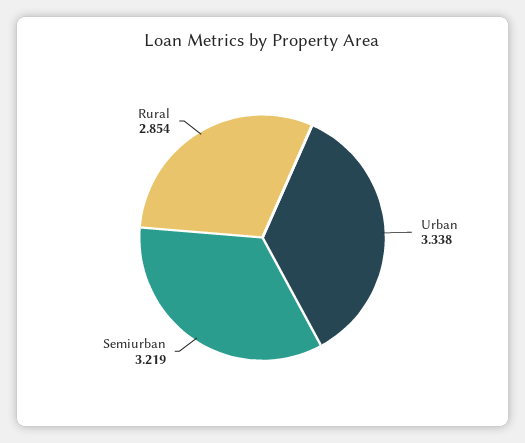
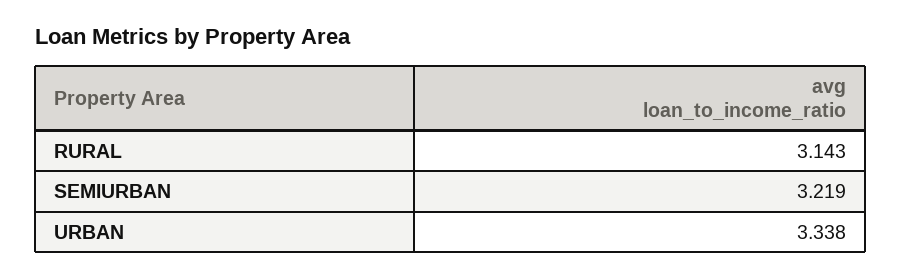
  {
    "Urban": 3.338,
    "Semiurban": 3.219,
-   "Rural": 2.854
+   "Rural": 3.143
  }

